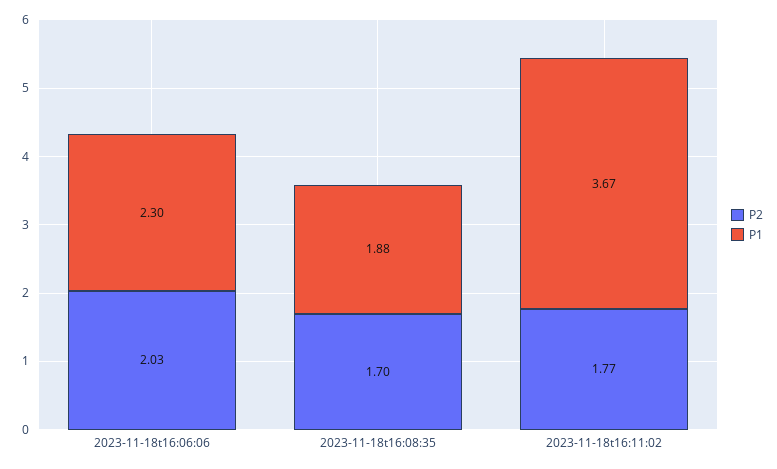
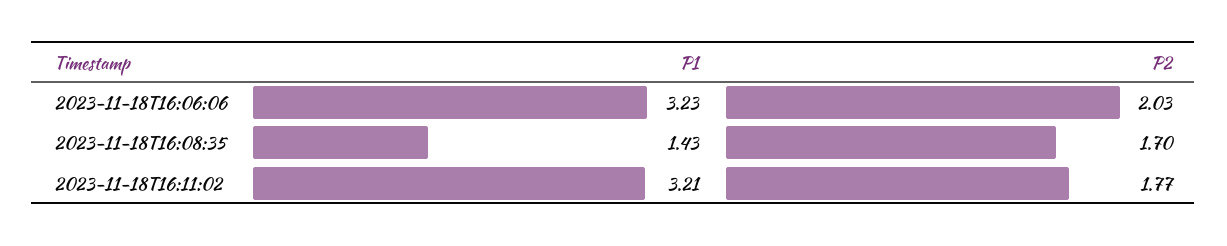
  {
    "P2": {
      "2023-11-18t16:06:06": 2.03,
      "2023-11-18t16:08:35": 1.7,
      "2023-11-18t16:11:02": 1.77
    },
    "P1": {
-     "2023-11-18t16:06:06": 2.3,
+     "2023-11-18t16:06:06": 3.23,
-     "2023-11-18t16:08:35": 1.88,
+     "2023-11-18t16:08:35": 1.43,
-     "2023-11-18t16:11:02": 3.67
+     "2023-11-18t16:11:02": 3.21
    }
  }

